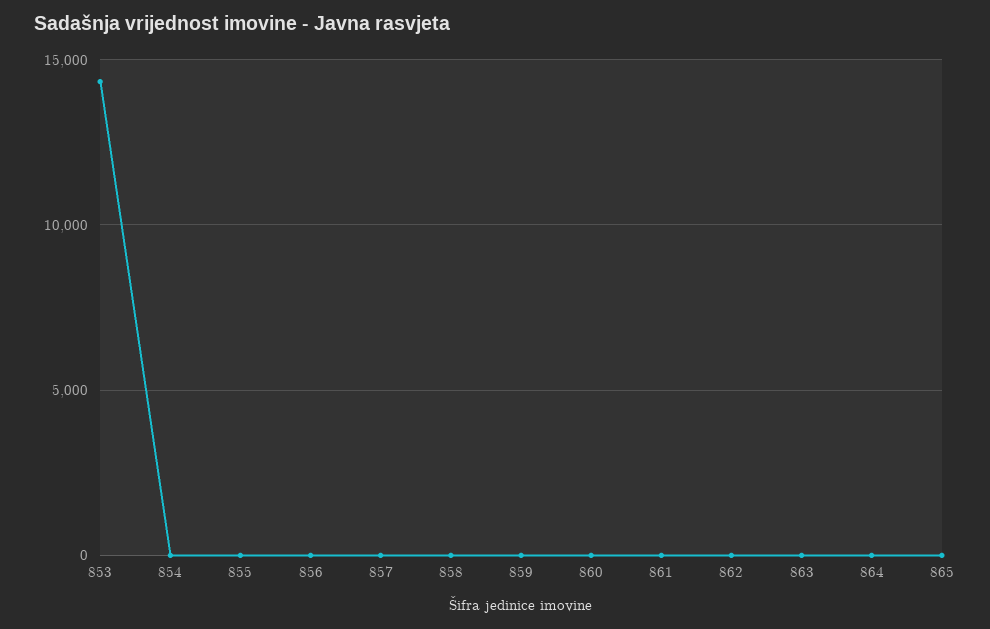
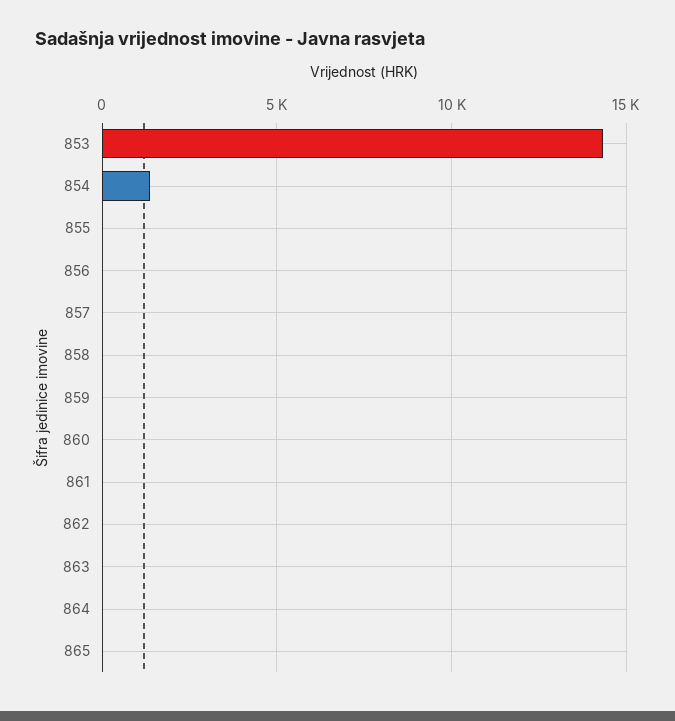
  {
    "853": 14500,
-   "854": 0,
+   "854": 1500,
    "855": 0,
    "856": 0,
    "857": 0,
    "858": 0,
    "859": 0,
    "860": 0,
    "861": 0,
    "862": 0,
    "863": 0,
    "864": 0,
    "865": 0
  }

